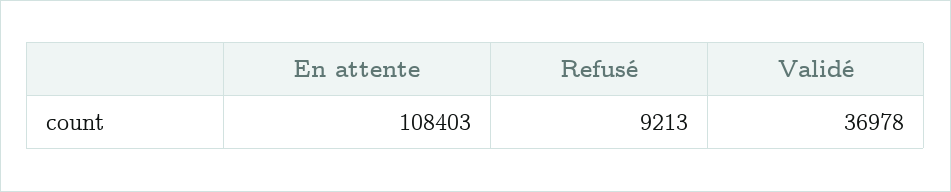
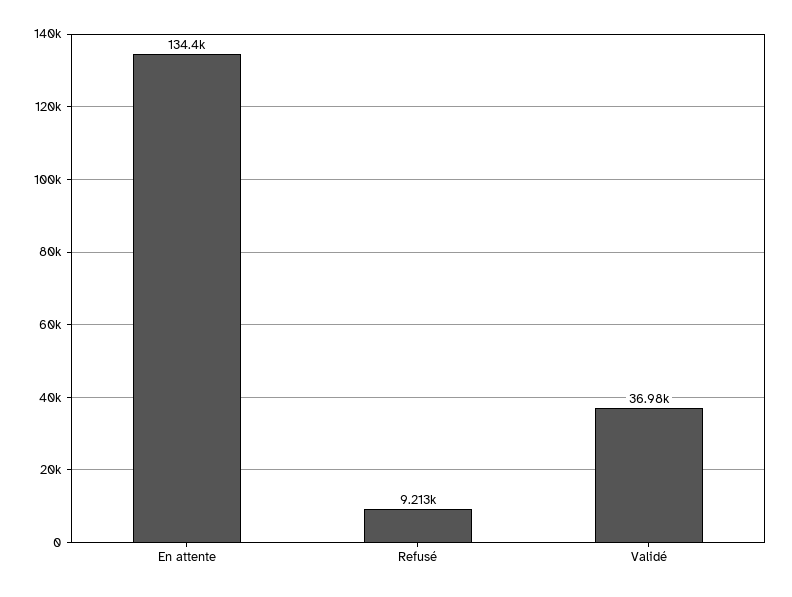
  {
-   "En attente": 108403,
+   "En attente": 134400,
    "Refusé": 9213,
    "Validé": 36978
  }

